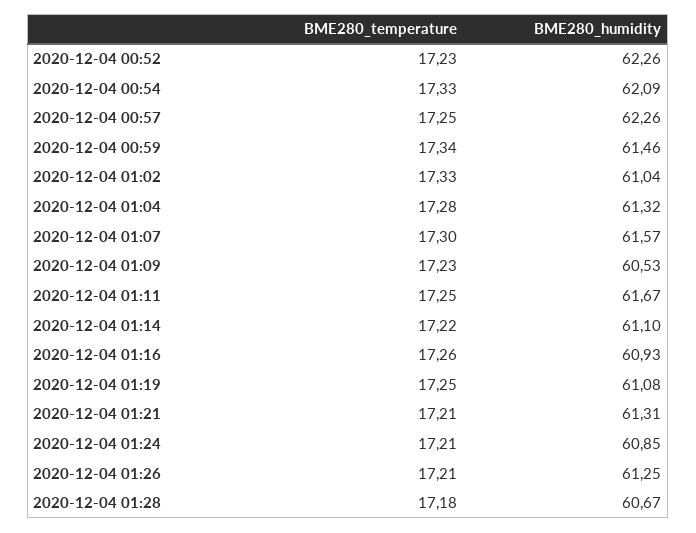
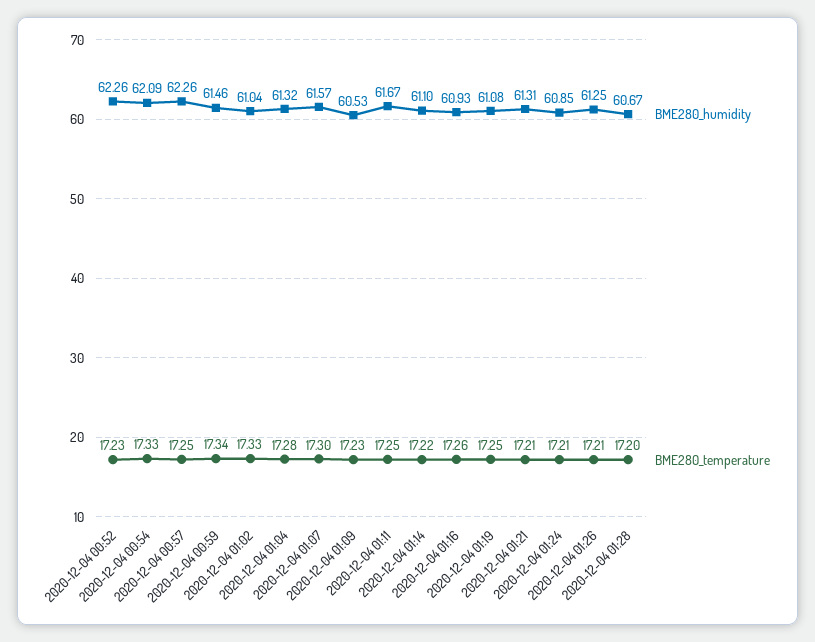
  {
    "BME280_temperature": {
      "2020-12-04 00:52": 17.23,
      "2020-12-04 00:54": 17.33,
      "2020-12-04 00:57": 17.25,
      "2020-12-04 00:59": 17.34,
      "2020-12-04 01:02": 17.33,
      "2020-12-04 01:04": 17.28,
      "2020-12-04 01:07": 17.3,
      "2020-12-04 01:09": 17.23,
      "2020-12-04 01:11": 17.25,
      "2020-12-04 01:14": 17.22,
      "2020-12-04 01:16": 17.26,
      "2020-12-04 01:19": 17.25,
      "2020-12-04 01:21": 17.21,
      "2020-12-04 01:24": 17.21,
      "2020-12-04 01:26": 17.21,
-     "2020-12-04 01:28": 17.18
+     "2020-12-04 01:28": 17.2
    },
    "BME280_humidity": {
      "2020-12-04 00:52": 62.26,
      "2020-12-04 00:54": 62.09,
      "2020-12-04 00:57": 62.26,
      "2020-12-04 00:59": 61.46,
      "2020-12-04 01:02": 61.04,
      "2020-12-04 01:04": 61.32,
      "2020-12-04 01:07": 61.57,
      "2020-12-04 01:09": 60.53,
      "2020-12-04 01:11": 61.67,
      "2020-12-04 01:14": 61.1,
      "2020-12-04 01:16": 60.93,
      "2020-12-04 01:19": 61.08,
      "2020-12-04 01:21": 61.31,
      "2020-12-04 01:24": 60.85,
      "2020-12-04 01:26": 61.25,
      "2020-12-04 01:28": 60.67
    }
  }

